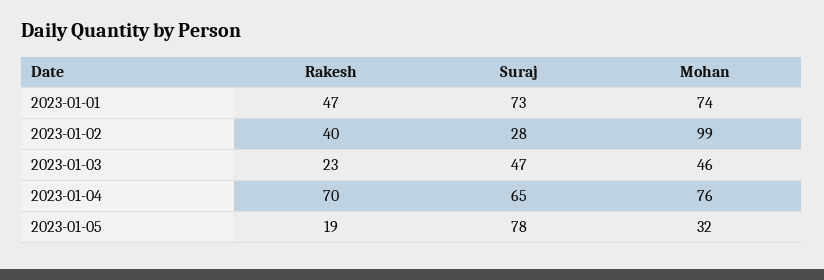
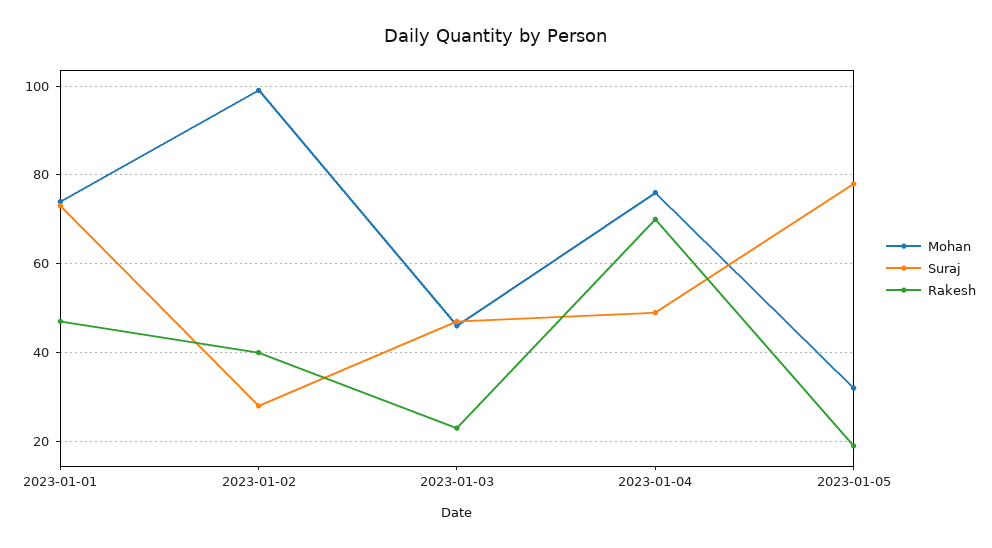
  {
    "Rakesh": {
      "2023-01-01": 47,
      "2023-01-02": 40,
      "2023-01-03": 23,
      "2023-01-04": 70,
      "2023-01-05": 19
    },
    "Suraj": {
      "2023-01-01": 73,
      "2023-01-02": 28,
      "2023-01-03": 47,
-     "2023-01-04": 65,
+     "2023-01-04": 50,
      "2023-01-05": 78
    },
    "Mohan": {
      "2023-01-01": 74,
      "2023-01-02": 99,
      "2023-01-03": 46,
      "2023-01-04": 76,
      "2023-01-05": 32
    }
  }

